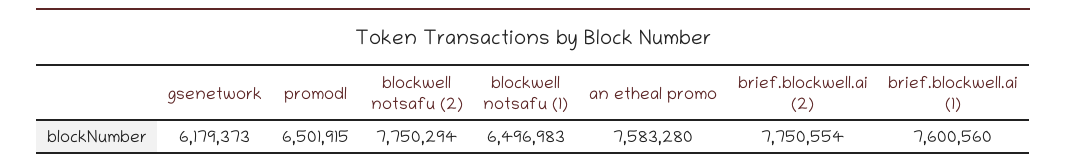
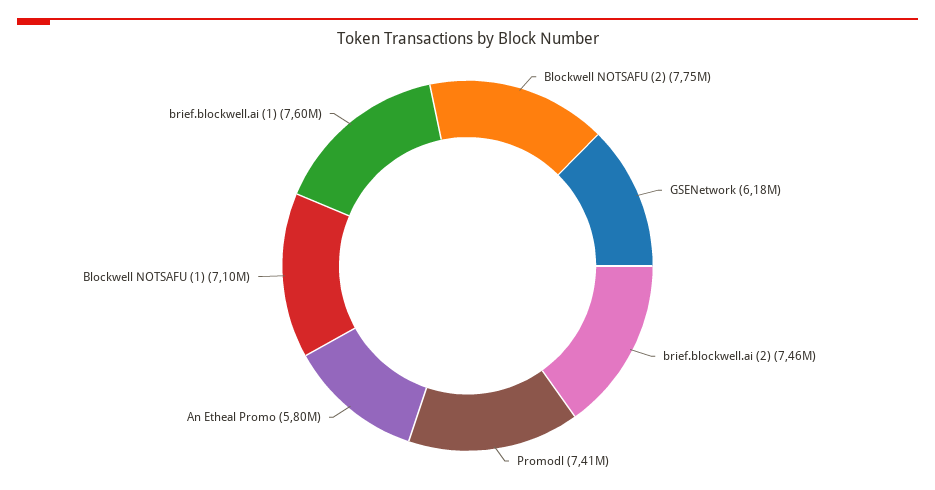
  {
    "gsenetwork": 6179373,
-   "promodl": 6501915,
+   "promodl": 7410000,
    "blockwell notsafu (2)": 7750294,
-   "blockwell notsafu (1)": 6496983,
+   "blockwell notsafu (1)": 7100000,
-   "an etheal promo": 7583280,
+   "an etheal promo": 5800000,
-   "brief.blockwell.ai (2)": 7750554,
+   "brief.blockwell.ai (2)": 7460000,
    "brief.blockwell.ai (1)": 7600560
  }

